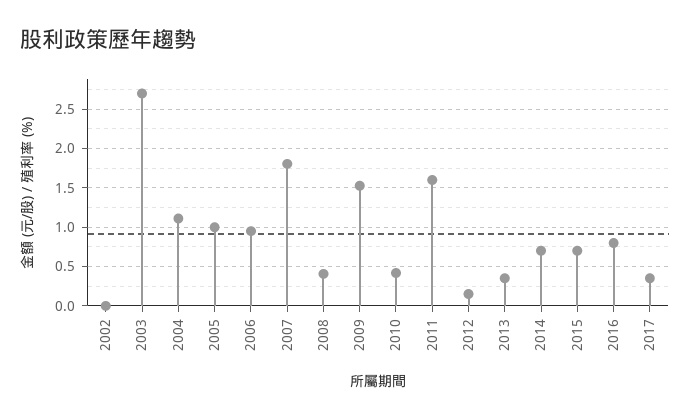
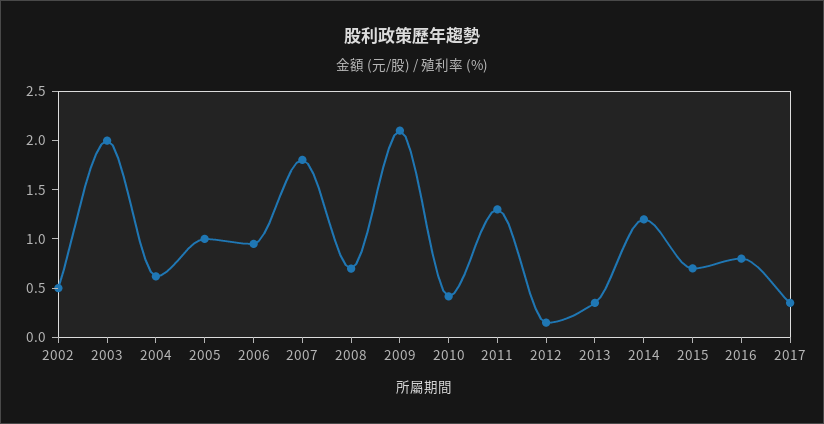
  {
-   "2002": 0,
+   "2002": 0.5,
-   "2003": 2.7,
+   "2003": 2,
-   "2004": 1.1,
+   "2004": 0.6,
    "2005": 1,
    "2006": 1,
    "2007": 1.8,
-   "2008": 0.4,
+   "2008": 0.7,
-   "2009": 1.5,
+   "2009": 2.1,
    "2010": 0.4,
-   "2011": 1.6,
+   "2011": 1.3,
    "2012": 0.2,
    "2013": 0.4,
-   "2014": 0.7,
+   "2014": 1.2,
    "2015": 0.7,
    "2016": 0.8,
    "2017": 0.4
  }

